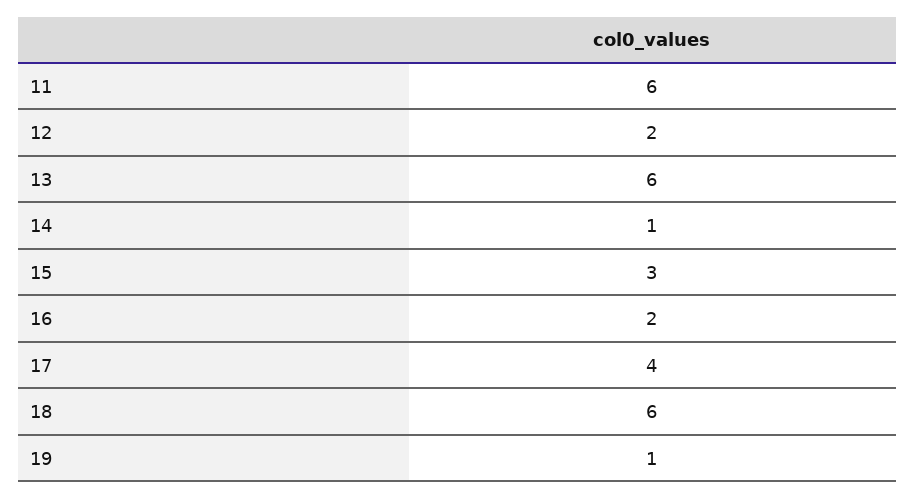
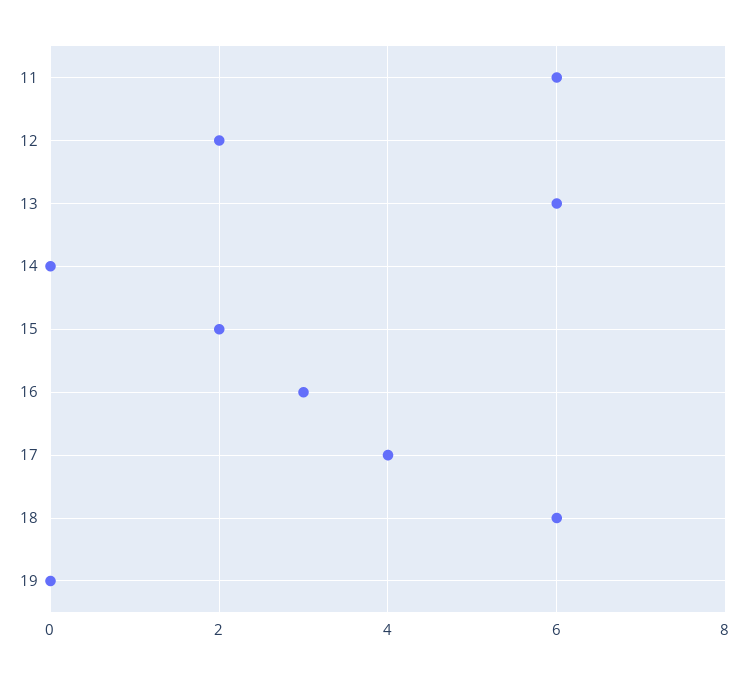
  {
    "11": 6,
    "12": 2,
    "13": 6,
-   "14": 1,
+   "14": 0,
-   "15": 3,
+   "15": 2,
-   "16": 2,
+   "16": 3,
    "17": 4,
    "18": 6,
-   "19": 1
+   "19": 0
  }

